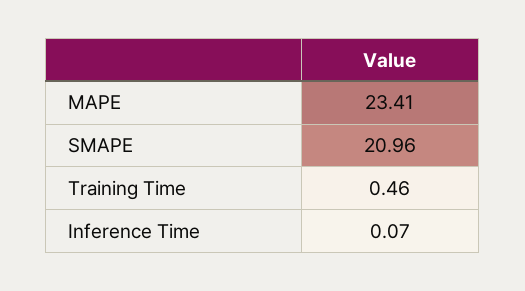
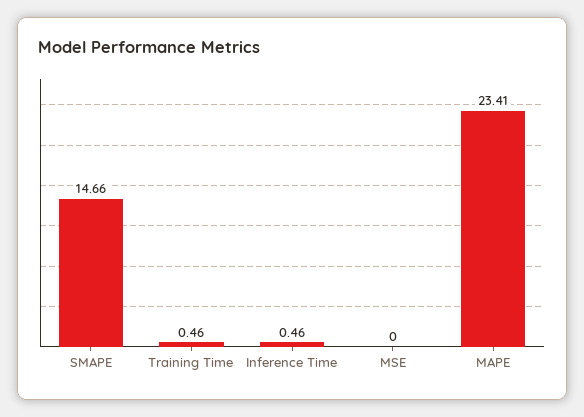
  {
    "MAPE": 23.41,
-   "SMAPE": 20.96,
+   "SMAPE": 14.66,
    "Training Time": 0.46,
-   "Inference Time": 0.07
+   "Inference Time": 0.46,
+   "MSE": 0
  }

